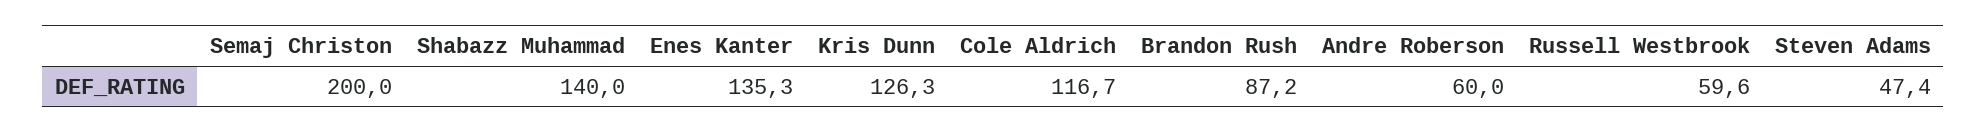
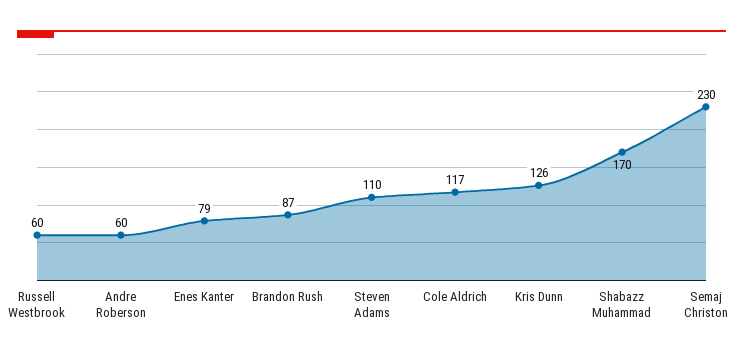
  {
-   "Semaj Christon": 200,
+   "Semaj Christon": 230,
-   "Shabazz Muhammad": 140,
+   "Shabazz Muhammad": 170,
-   "Enes Kanter": 135.3,
+   "Enes Kanter": 79,
    "Kris Dunn": 126.3,
    "Cole Aldrich": 116.7,
    "Brandon Rush": 87.2,
    "Andre Roberson": 60,
    "Russell Westbrook": 59.6,
-   "Steven Adams": 47.4
+   "Steven Adams": 110
  }

